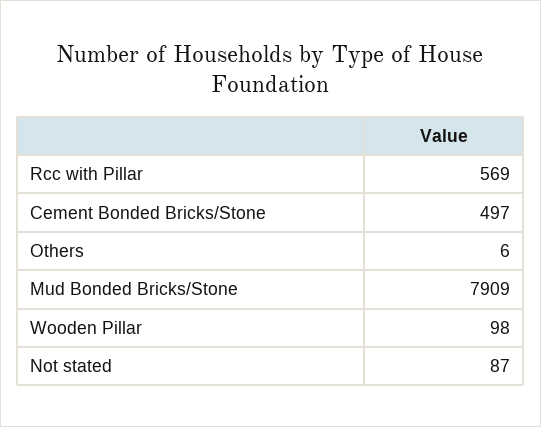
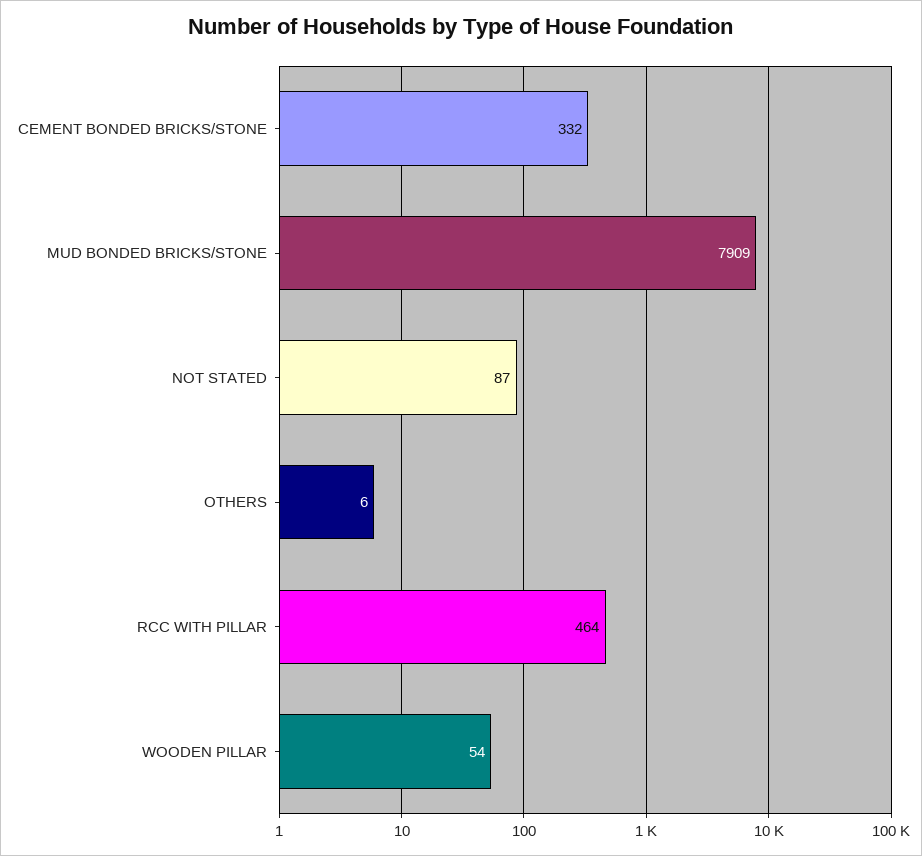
  {
-   "Rcc with Pillar": 569,
+   "Rcc with Pillar": 464,
-   "Cement Bonded Bricks/Stone": 497,
+   "Cement Bonded Bricks/Stone": 332,
    "Others": 6,
    "Mud Bonded Bricks/Stone": 7909,
-   "Wooden Pillar": 98,
+   "Wooden Pillar": 54,
    "Not stated": 87
  }

